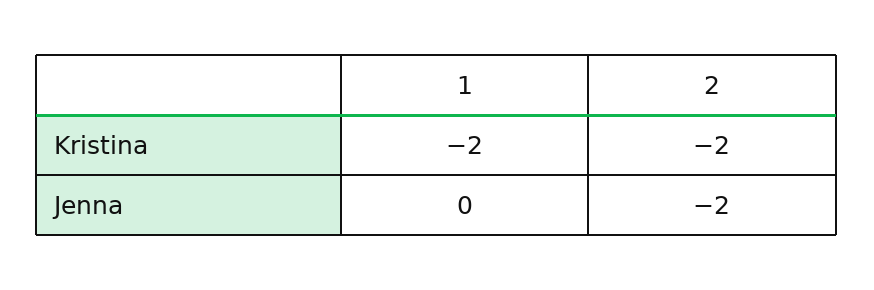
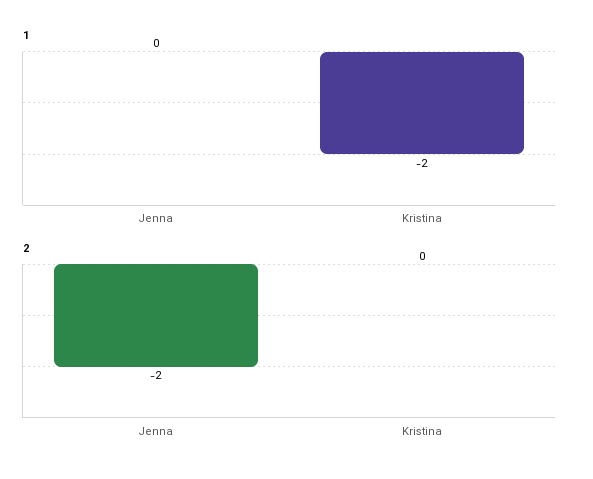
  {
    "1": {
      "Kristina": -2,
      "Jenna": 0
    },
    "2": {
-     "Kristina": -2,
+     "Kristina": 0,
      "Jenna": -2
    }
  }

